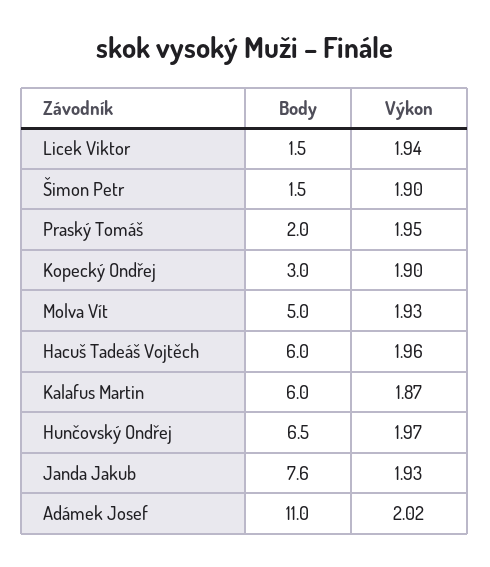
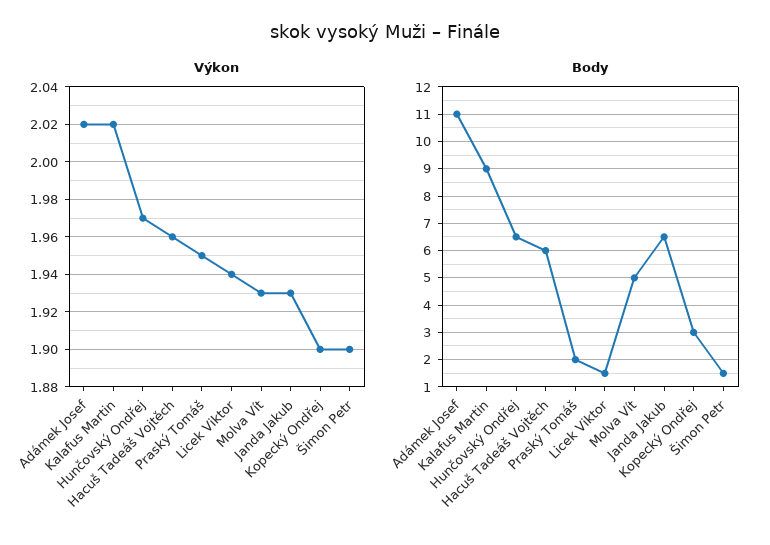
  {
    "Body": {
      "Licek Viktor": 1.5,
      "Šimon Petr": 1.5,
      "Praský Tomáš": 2,
      "Kopecký Ondřej": 3,
      "Molva Vít": 5,
      "Hacuš Tadeáš Vojtěch": 6,
-     "Kalafus Martin": 6,
+     "Kalafus Martin": 9,
      "Hunčovský Ondřej": 6.5,
-     "Janda Jakub": 7.6,
+     "Janda Jakub": 6.5,
      "Adámek Josef": 11
    },
    "Výkon": {
      "Licek Viktor": 1.94,
      "Šimon Petr": 1.9,
      "Praský Tomáš": 1.95,
      "Kopecký Ondřej": 1.9,
      "Molva Vít": 1.93,
      "Hacuš Tadeáš Vojtěch": 1.96,
-     "Kalafus Martin": 1.87,
+     "Kalafus Martin": 2.02,
      "Hunčovský Ondřej": 1.97,
      "Janda Jakub": 1.93,
      "Adámek Josef": 2.02
    }
  }

